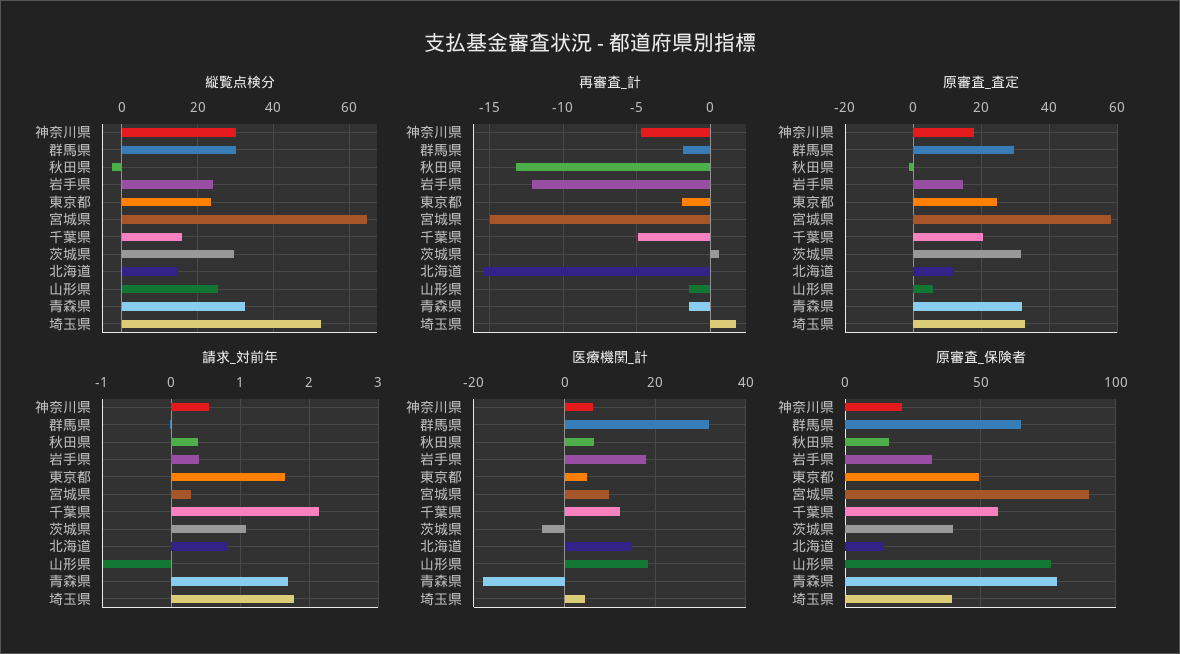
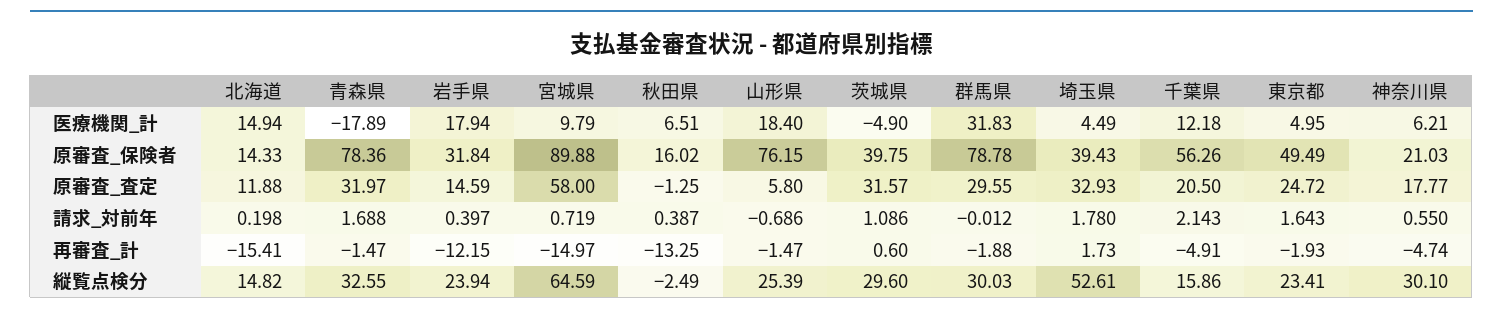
  {
    "縦覧点検分": {
      "神奈川県": 30.1,
      "群馬県": 30.03,
      "秋田県": -2.49,
      "岩手県": 23.94,
      "東京都": 23.41,
      "宮城県": 64.59,
      "千葉県": 15.86,
      "茨城県": 29.6,
      "北海道": 14.82,
      "山形県": 25.39,
      "青森県": 32.55,
      "埼玉県": 52.61
    },
    "再審査_計": {
      "神奈川県": -4.74,
      "群馬県": -1.88,
      "秋田県": -13.25,
      "岩手県": -12.15,
      "東京都": -1.93,
      "宮城県": -14.97,
      "千葉県": -4.91,
      "茨城県": 0.6,
      "北海道": -15.41,
      "山形県": -1.47,
      "青森県": -1.47,
      "埼玉県": 1.73
    },
    "原審査_査定": {
      "神奈川県": 17.77,
      "群馬県": 29.55,
      "秋田県": -1.25,
      "岩手県": 14.59,
      "東京都": 24.72,
      "宮城県": 58,
      "千葉県": 20.5,
      "茨城県": 31.57,
      "北海道": 11.88,
      "山形県": 5.8,
      "青森県": 31.97,
      "埼玉県": 32.93
    },
    "請求_対前年": {
      "神奈川県": 0.55,
      "群馬県": -0.012,
      "秋田県": 0.387,
      "岩手県": 0.397,
      "東京都": 1.643,
-     "宮城県": 0.3,
+     "宮城県": 0.719,
      "千葉県": 2.143,
      "茨城県": 1.086,
-     "北海道": 0.8,
+     "北海道": 0.198,
-     "山形県": -1,
+     "山形県": -0.686,
      "青森県": 1.688,
      "埼玉県": 1.78
    },
    "医療機関_計": {
      "神奈川県": 6.21,
      "群馬県": 31.83,
      "秋田県": 6.51,
      "岩手県": 17.94,
      "東京都": 4.95,
      "宮城県": 9.79,
      "千葉県": 12.18,
      "茨城県": -4.9,
      "北海道": 14.94,
      "山形県": 18.4,
      "青森県": -17.89,
      "埼玉県": 4.49
    },
    "原審査_保険者": {
      "神奈川県": 21.03,
-     "群馬県": 65,
+     "群馬県": 78.78,
      "秋田県": 16.02,
      "岩手県": 31.84,
      "東京都": 49.49,
      "宮城県": 89.88,
      "千葉県": 56.26,
      "茨城県": 39.75,
      "北海道": 14.33,
      "山形県": 76.15,
      "青森県": 78.36,
      "埼玉県": 39.43
    }
  }

